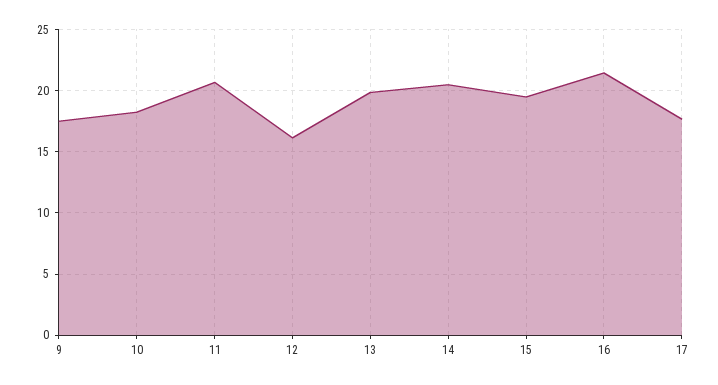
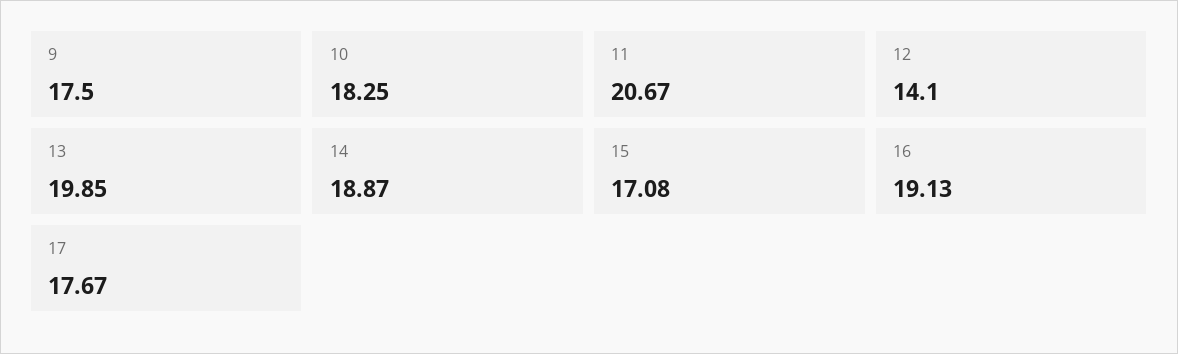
  {
    "9": 17.5,
    "10": 18.25,
    "11": 20.67,
-   "12": 16,
+   "12": 14.1,
    "13": 19.85,
-   "14": 20.5,
+   "14": 18.87,
-   "15": 19.5,
+   "15": 17.08,
-   "16": 21.5,
+   "16": 19.13,
    "17": 17.67
  }

